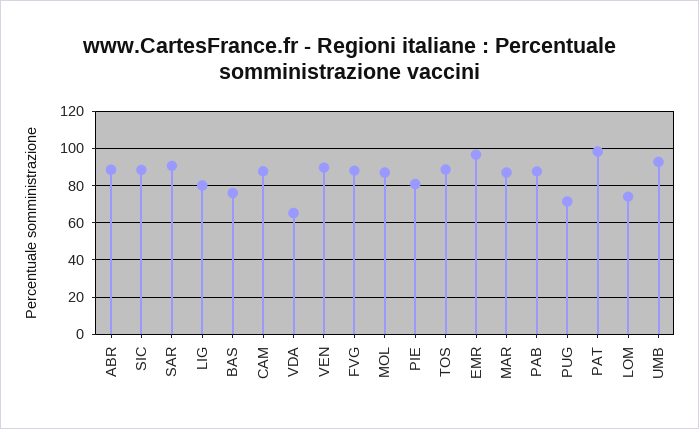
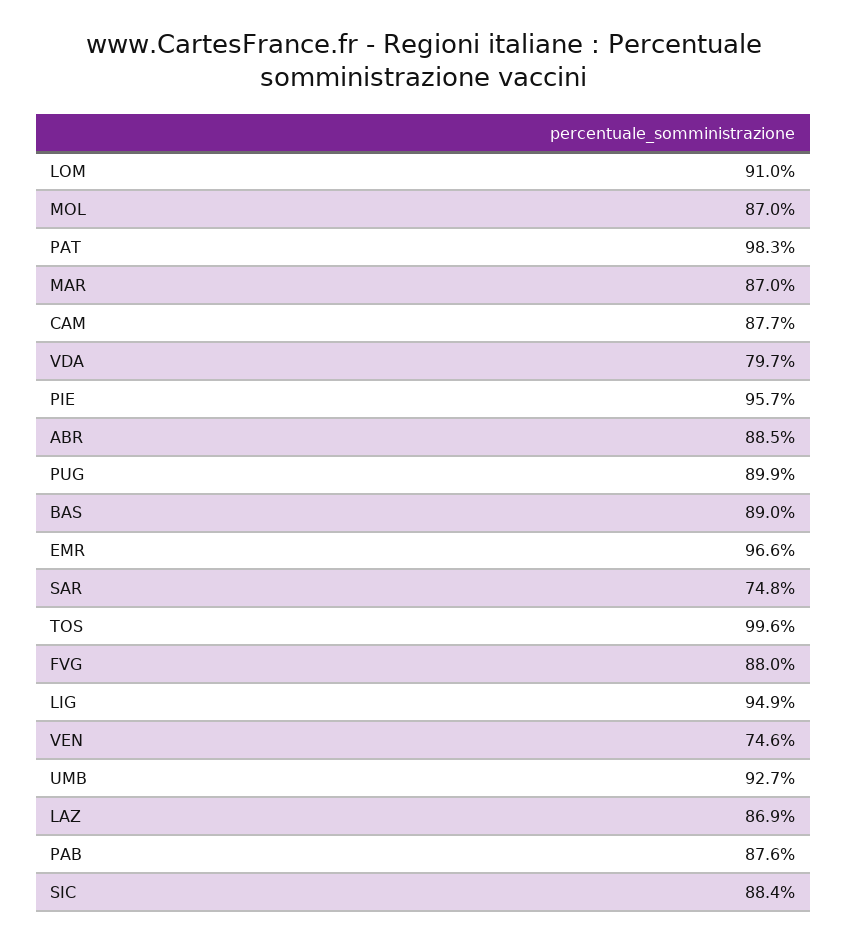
  {
    "ABR": 88.5,
    "SIC": 88.4,
-   "SAR": 90,
+   "SAR": 74.8,
-   "LIG": 80,
+   "LIG": 94.9,
-   "BAS": 75,
+   "BAS": 89,
    "CAM": 87.7,
-   "VDA": 65,
+   "VDA": 79.7,
-   "VEN": 90,
+   "VEN": 74.6,
    "FVG": 88,
    "MOL": 87,
-   "PIE": 80,
+   "PIE": 95.7,
-   "TOS": 90,
+   "TOS": 99.6,
    "EMR": 96.6,
    "MAR": 87,
    "PAB": 87.6,
-   "PUG": 70,
+   "PUG": 89.9,
    "PAT": 98.3,
-   "LOM": 75,
+   "LOM": 91,
-   "UMB": 92.7
+   "UMB": 92.7,
+   "LAZ": 86.9
  }

